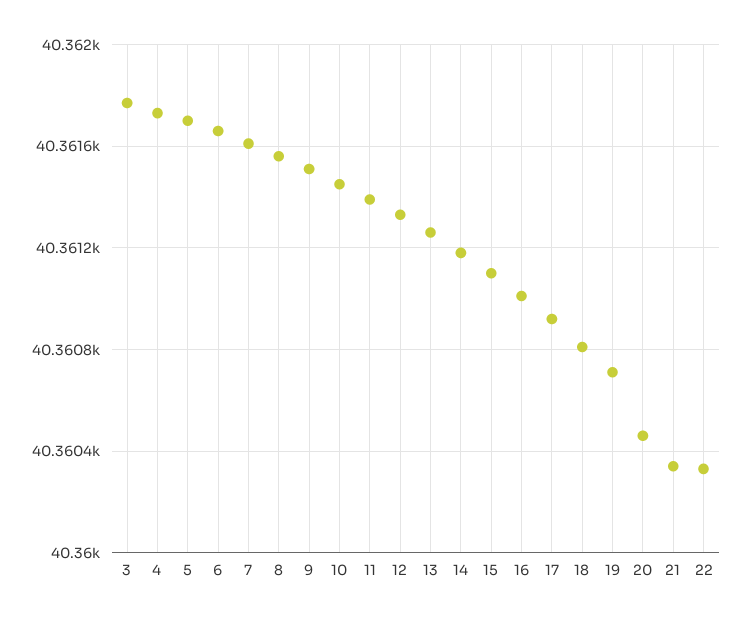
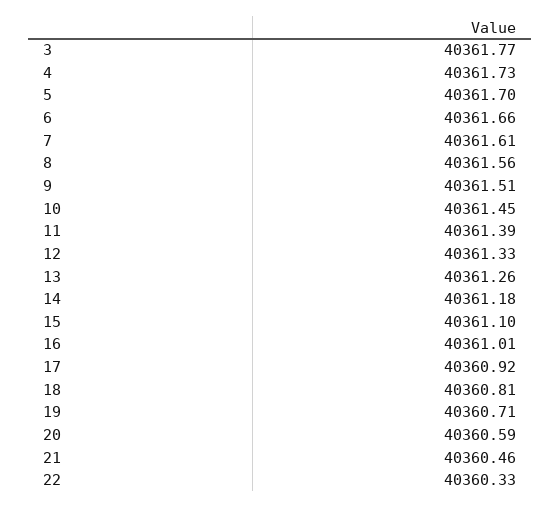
  {
    "3": 40361.77,
    "4": 40361.73,
    "5": 40361.7,
    "6": 40361.66,
    "7": 40361.61,
    "8": 40361.56,
    "9": 40361.51,
    "10": 40361.45,
    "11": 40361.39,
    "12": 40361.33,
    "13": 40361.26,
    "14": 40361.18,
    "15": 40361.1,
    "16": 40361.01,
    "17": 40360.92,
    "18": 40360.81,
    "19": 40360.71,
-   "20": 40360.45,
+   "20": 40360.59,
-   "21": 40360.35,
+   "21": 40360.46,
    "22": 40360.33
  }

